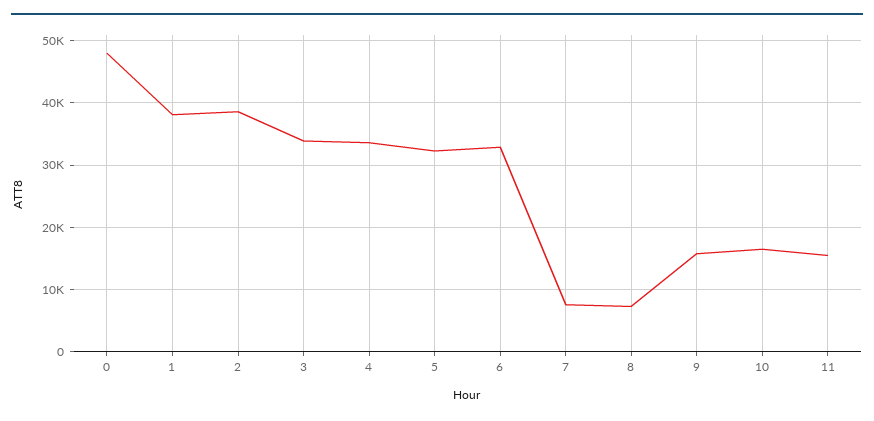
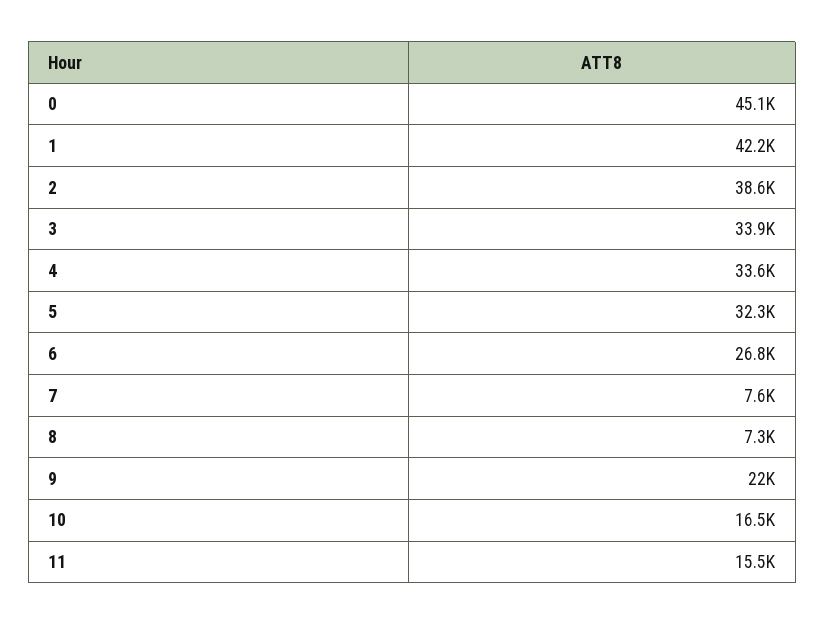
  {
-   "0": 48000,
+   "0": 45100,
-   "1": 38000,
+   "1": 42200,
    "2": 38600,
    "3": 33900,
    "4": 33600,
    "5": 32300,
-   "6": 33000,
+   "6": 26800,
    "7": 7600,
    "8": 7300,
-   "9": 16000,
+   "9": 22000,
    "10": 16500,
    "11": 15500
  }

